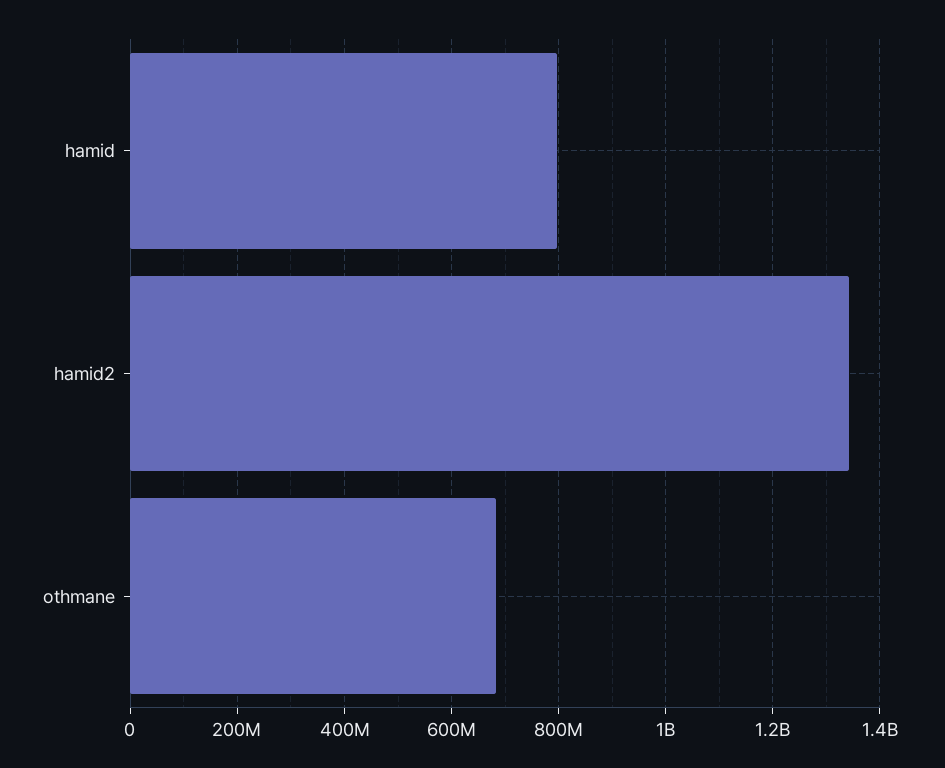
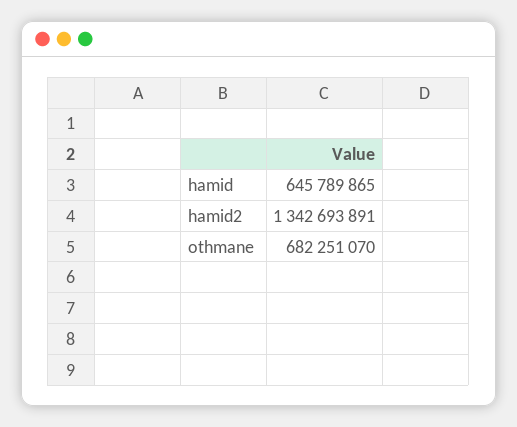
  {
-   "hamid": 800000000,
+   "hamid": 645789865,
    "hamid2": 1342693891,
    "othmane": 682251070
  }

